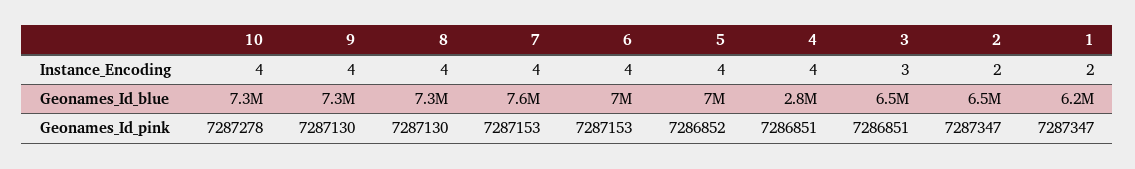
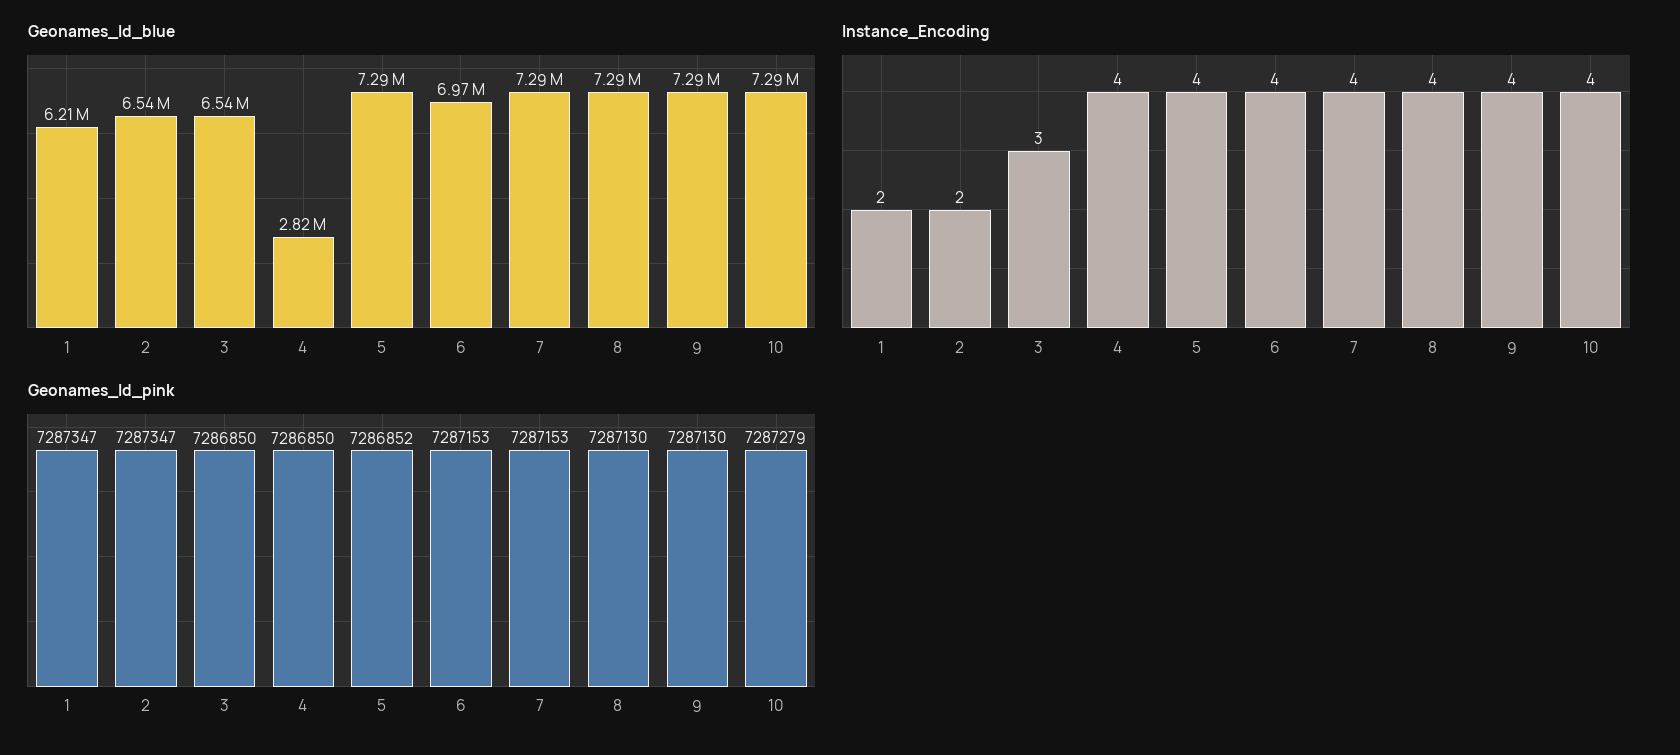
  {
    "Instance_Encoding": {
      "10": 4,
      "9": 4,
      "8": 4,
      "7": 4,
      "6": 4,
      "5": 4,
      "4": 4,
      "3": 3,
      "2": 2,
      "1": 2
    },
    "Geonames_Id_blue": {
      "10": 7290000,
      "9": 7290000,
      "8": 7290000,
-     "7": 7600000,
+     "7": 7290000,
      "6": 6970000,
-     "5": 7000000,
+     "5": 7290000,
      "4": 2820000,
      "3": 6540000,
      "2": 6540000,
      "1": 6210000
    },
    "Geonames_Id_pink": {
-     "10": 7287278,
+     "10": 7287279,
      "9": 7287130,
      "8": 7287130,
      "7": 7287153,
      "6": 7287153,
      "5": 7286852,
-     "4": 7286851,
+     "4": 7286850,
-     "3": 7286851,
+     "3": 7286850,
      "2": 7287347,
      "1": 7287347
    }
  }

